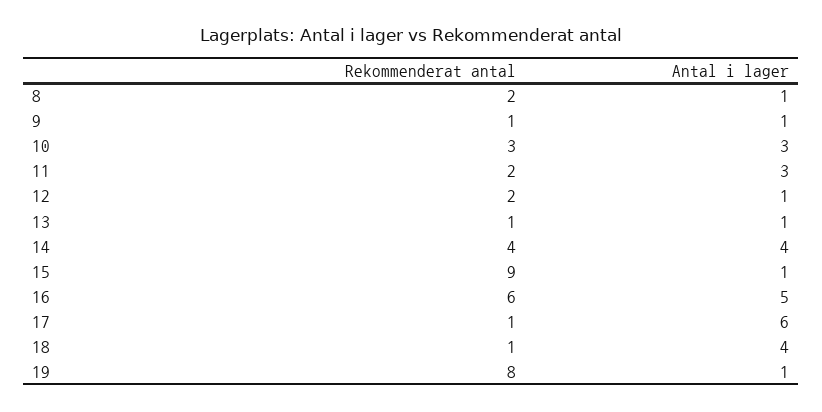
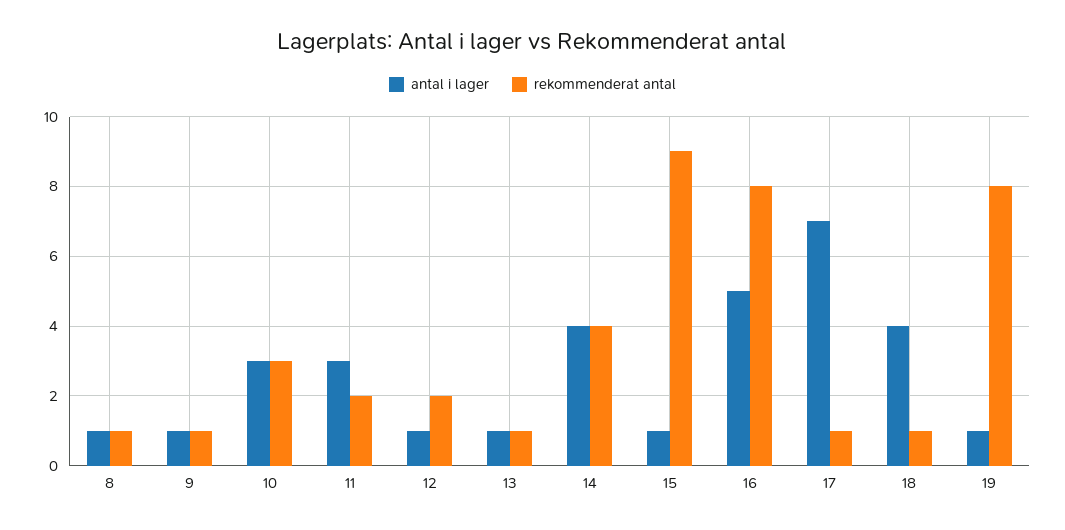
  {
    "Rekommenderat antal": {
-     "8": 2,
+     "8": 1,
      "9": 1,
      "10": 3,
      "11": 2,
      "12": 2,
      "13": 1,
      "14": 4,
      "15": 9,
-     "16": 6,
+     "16": 8,
      "17": 1,
      "18": 1,
      "19": 8
    },
    "Antal i lager": {
      "8": 1,
      "9": 1,
      "10": 3,
      "11": 3,
      "12": 1,
      "13": 1,
      "14": 4,
      "15": 1,
      "16": 5,
-     "17": 6,
+     "17": 7,
      "18": 4,
      "19": 1
    }
  }

